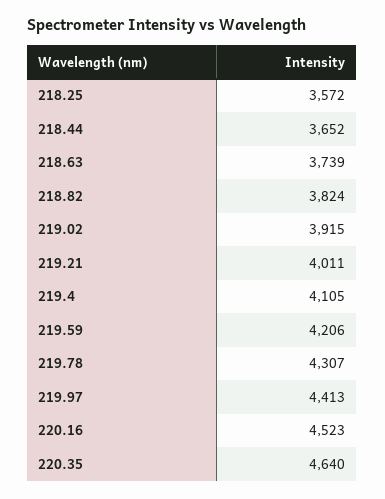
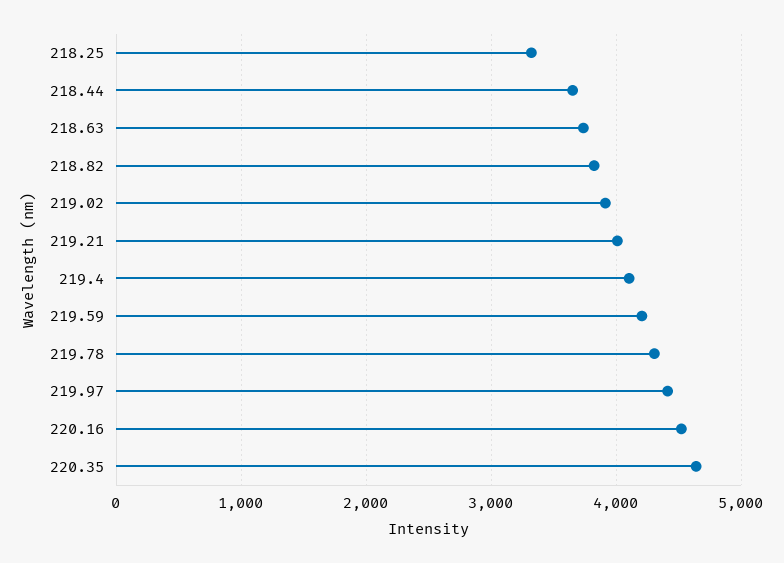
  {
-   "218.25": 3572,
+   "218.25": 3300,
    "218.44": 3652,
    "218.63": 3739,
    "218.82": 3824,
    "219.02": 3915,
    "219.21": 4011,
    "219.4": 4105,
    "219.59": 4206,
    "219.78": 4307,
    "219.97": 4413,
    "220.16": 4523,
    "220.35": 4640
  }

